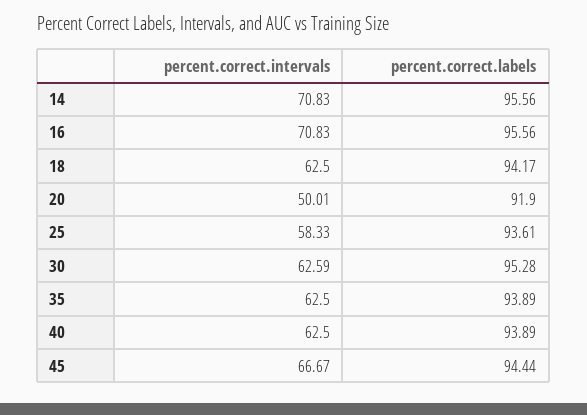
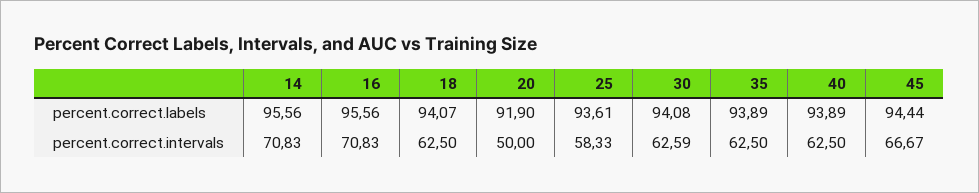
  {
    "percent.correct.intervals": {
      "14": 70.83,
      "16": 70.83,
      "18": 62.5,
-     "20": 50.01,
+     "20": 50,
      "25": 58.33,
      "30": 62.59,
      "35": 62.5,
      "40": 62.5,
      "45": 66.67
    },
    "percent.correct.labels": {
      "14": 95.56,
      "16": 95.56,
-     "18": 94.17,
+     "18": 94.07,
      "20": 91.9,
      "25": 93.61,
-     "30": 95.28,
+     "30": 94.08,
      "35": 93.89,
      "40": 93.89,
      "45": 94.44
    }
  }

